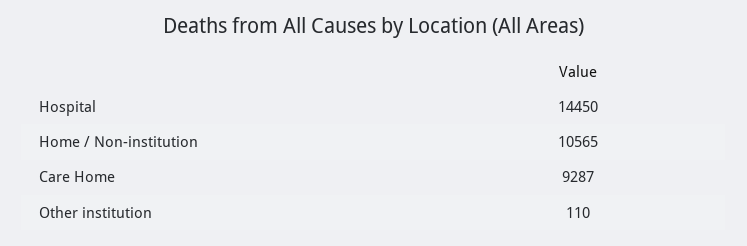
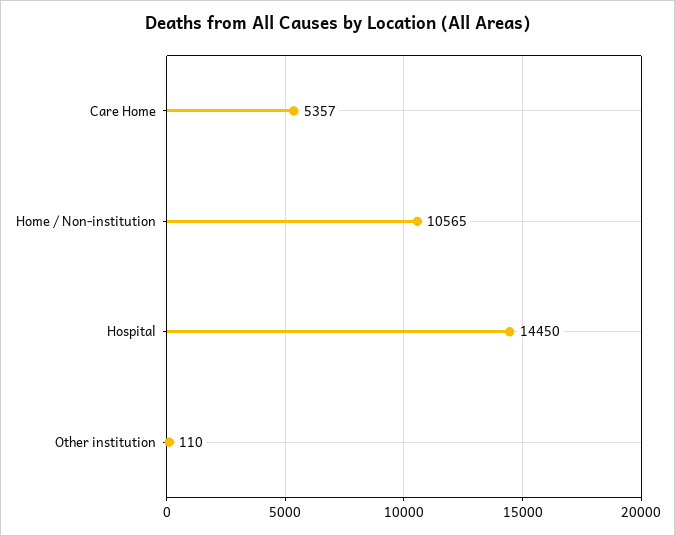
  {
    "Hospital": 14450,
    "Home / Non-institution": 10565,
-   "Care Home": 9287,
+   "Care Home": 5357,
    "Other institution": 110
  }

